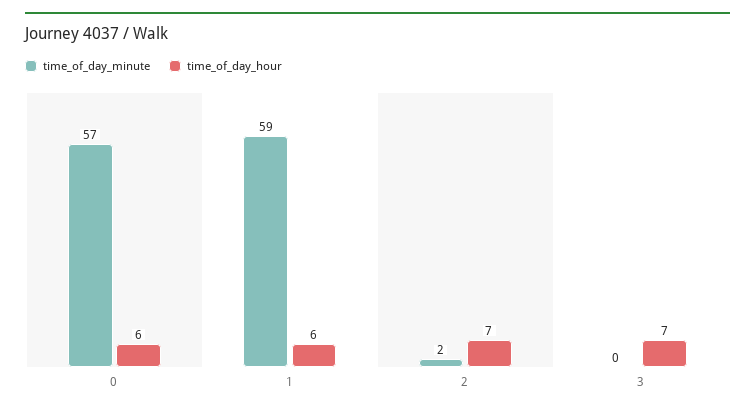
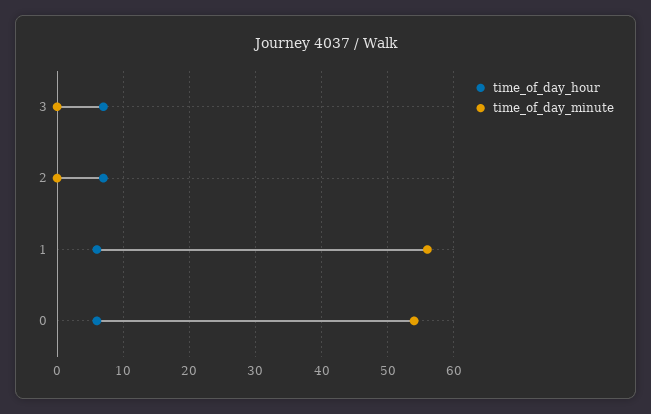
  {
    "time_of_day_minute": {
-     "0": 57,
+     "0": 54,
-     "1": 59,
+     "1": 56,
-     "2": 2,
+     "2": 0,
      "3": 0
    },
    "time_of_day_hour": {
      "0": 6,
      "1": 6,
      "2": 7,
      "3": 7
    }
  }

